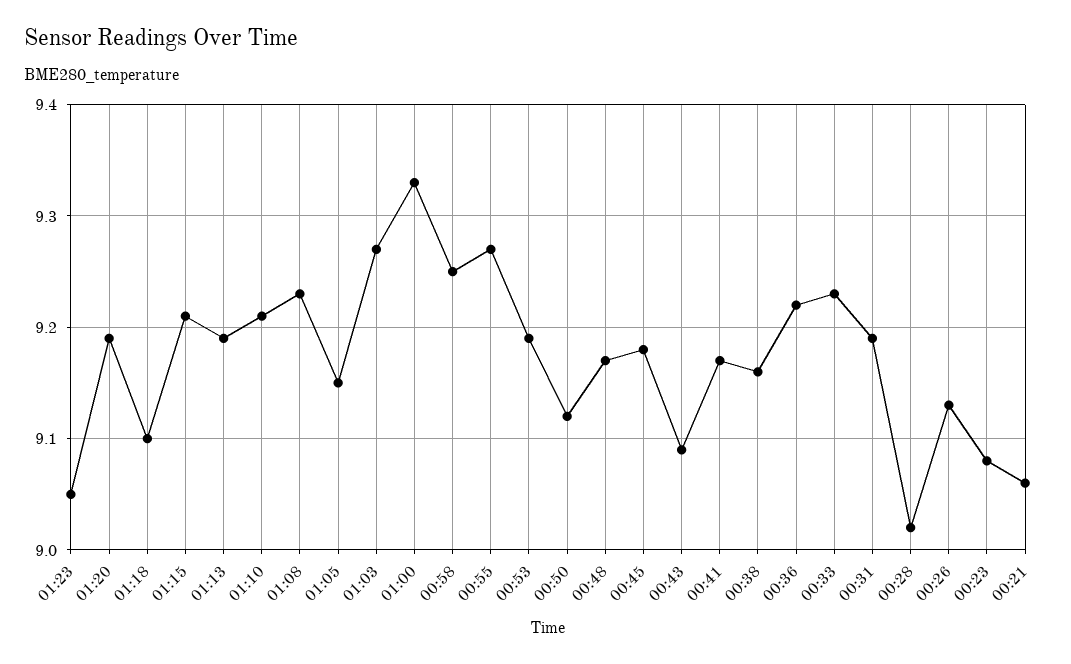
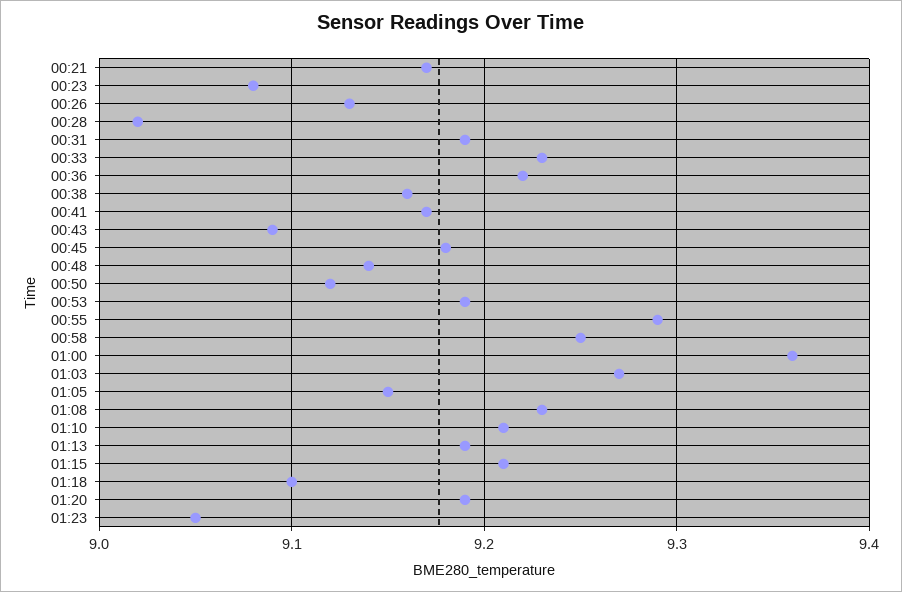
  {
    "01:23": 9.05,
    "01:20": 9.19,
    "01:18": 9.1,
    "01:15": 9.21,
    "01:13": 9.19,
    "01:10": 9.21,
    "01:08": 9.23,
    "01:05": 9.15,
    "01:03": 9.27,
-   "01:00": 9.33,
+   "01:00": 9.36,
    "00:58": 9.25,
-   "00:55": 9.27,
+   "00:55": 9.29,
    "00:53": 9.19,
    "00:50": 9.12,
-   "00:48": 9.17,
+   "00:48": 9.14,
    "00:45": 9.18,
    "00:43": 9.09,
    "00:41": 9.17,
    "00:38": 9.16,
    "00:36": 9.22,
    "00:33": 9.23,
    "00:31": 9.19,
    "00:28": 9.02,
    "00:26": 9.13,
    "00:23": 9.08,
-   "00:21": 9.06
+   "00:21": 9.17
  }

